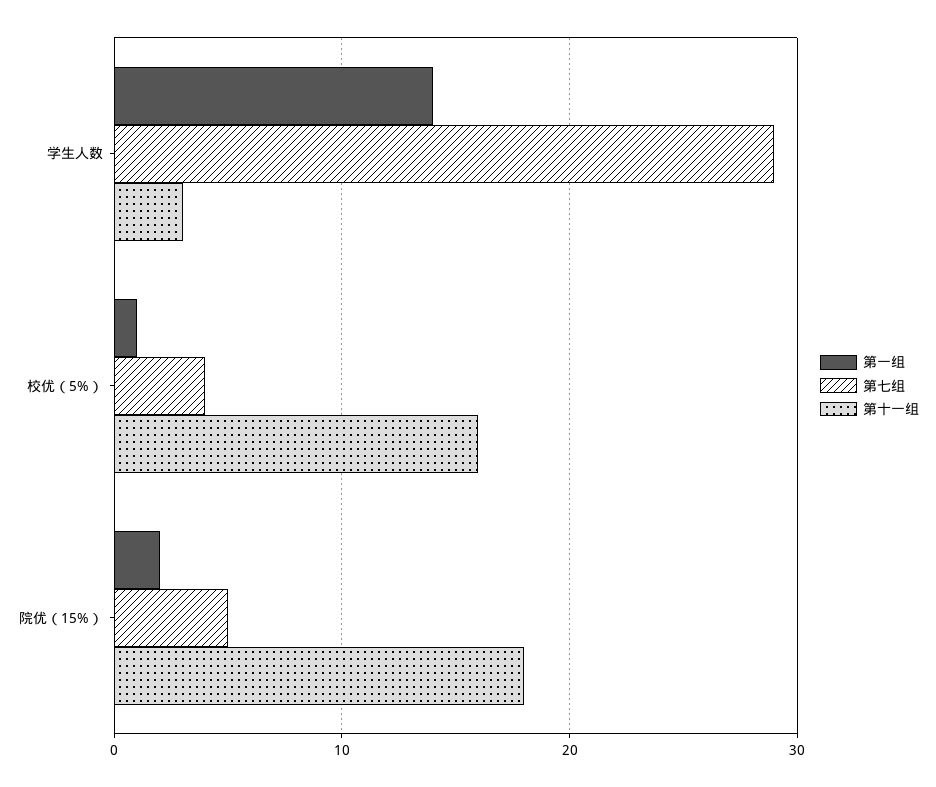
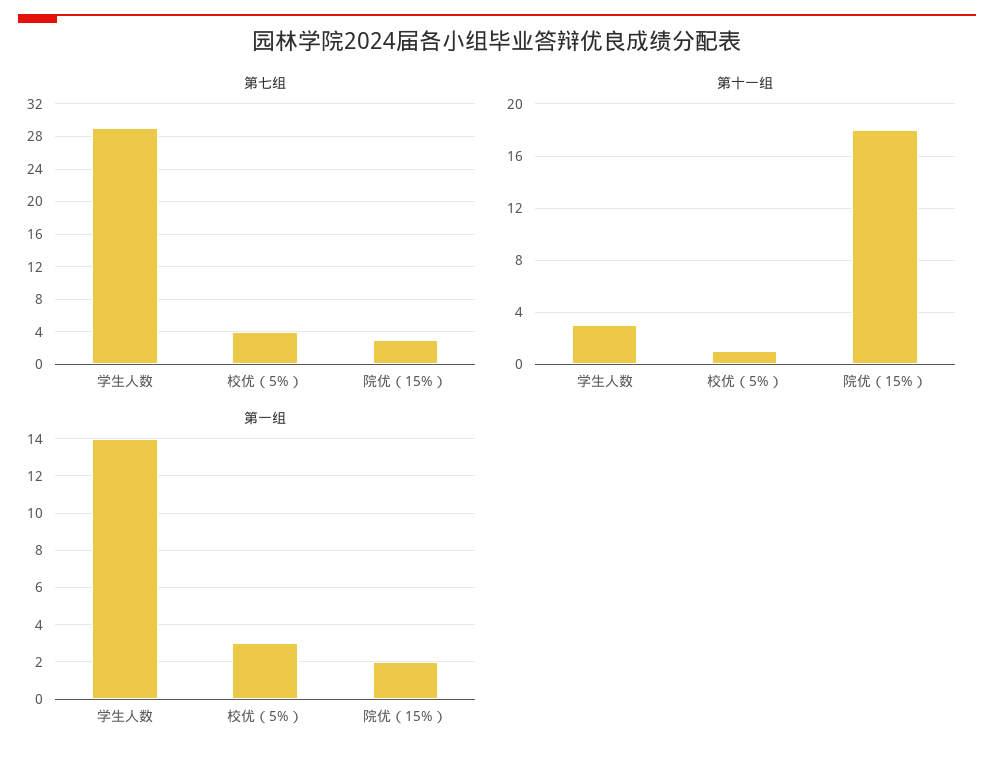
  {
    "第一组": {
      "学生人数": 14,
-     "校优（5%）": 1,
+     "校优（5%）": 3,
      "院优（15%）": 2
    },
    "第七组": {
      "学生人数": 29,
      "校优（5%）": 4,
-     "院优（15%）": 5
+     "院优（15%）": 3
    },
    "第十一组": {
      "学生人数": 3,
-     "校优（5%）": 16,
+     "校优（5%）": 1,
      "院优（15%）": 18
    }
  }

